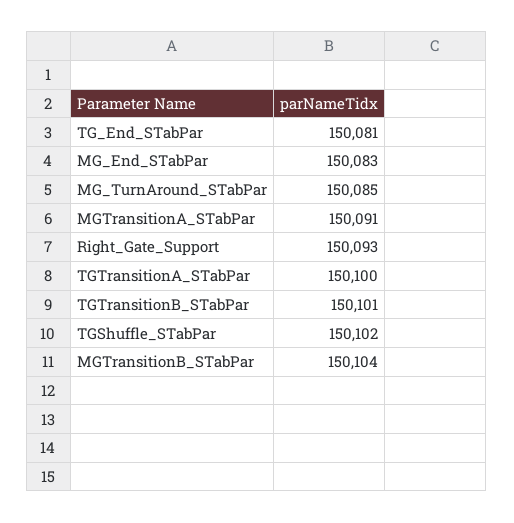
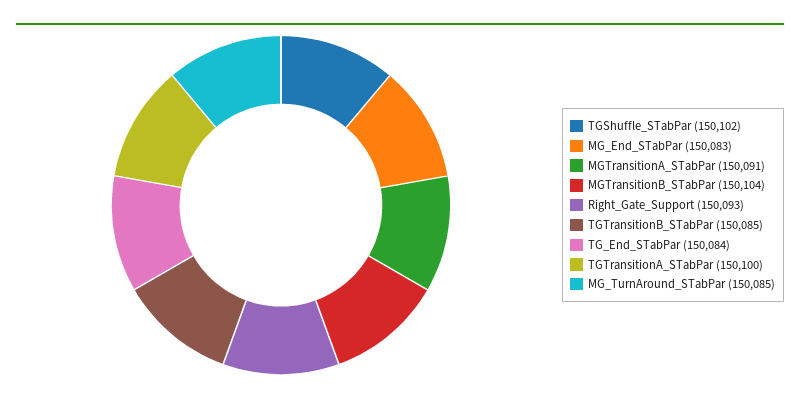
  {
-   "TG_End_STabPar": 150081,
+   "TG_End_STabPar": 150084,
    "MG_End_STabPar": 150083,
    "MG_TurnAround_STabPar": 150085,
    "MGTransitionA_STabPar": 150091,
    "Right_Gate_Support": 150093,
    "TGTransitionA_STabPar": 150100,
-   "TGTransitionB_STabPar": 150101,
+   "TGTransitionB_STabPar": 150085,
    "TGShuffle_STabPar": 150102,
    "MGTransitionB_STabPar": 150104
  }

